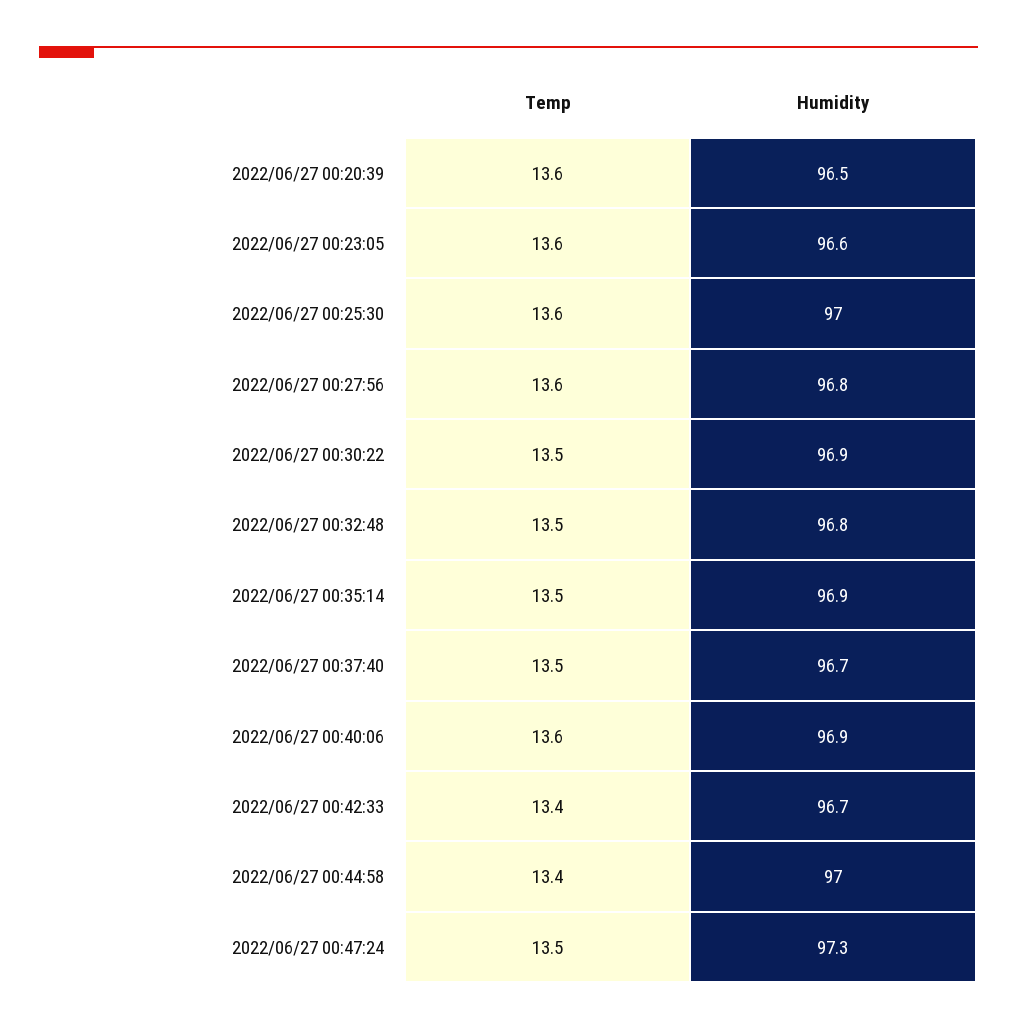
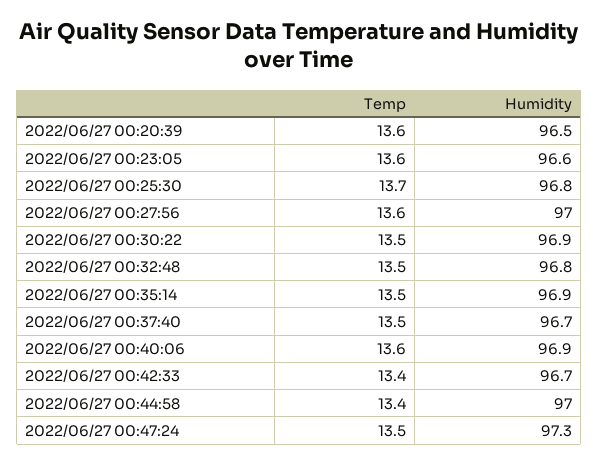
  {
    "Temp": {
      "2022/06/27 00:20:39": 13.6,
      "2022/06/27 00:23:05": 13.6,
-     "2022/06/27 00:25:30": 13.6,
+     "2022/06/27 00:25:30": 13.7,
      "2022/06/27 00:27:56": 13.6,
      "2022/06/27 00:30:22": 13.5,
      "2022/06/27 00:32:48": 13.5,
      "2022/06/27 00:35:14": 13.5,
      "2022/06/27 00:37:40": 13.5,
      "2022/06/27 00:40:06": 13.6,
      "2022/06/27 00:42:33": 13.4,
      "2022/06/27 00:44:58": 13.4,
      "2022/06/27 00:47:24": 13.5
    },
    "Humidity": {
      "2022/06/27 00:20:39": 96.5,
      "2022/06/27 00:23:05": 96.6,
-     "2022/06/27 00:25:30": 97,
+     "2022/06/27 00:25:30": 96.8,
-     "2022/06/27 00:27:56": 96.8,
+     "2022/06/27 00:27:56": 97,
      "2022/06/27 00:30:22": 96.9,
      "2022/06/27 00:32:48": 96.8,
      "2022/06/27 00:35:14": 96.9,
      "2022/06/27 00:37:40": 96.7,
      "2022/06/27 00:40:06": 96.9,
      "2022/06/27 00:42:33": 96.7,
      "2022/06/27 00:44:58": 97,
      "2022/06/27 00:47:24": 97.3
    }
  }

